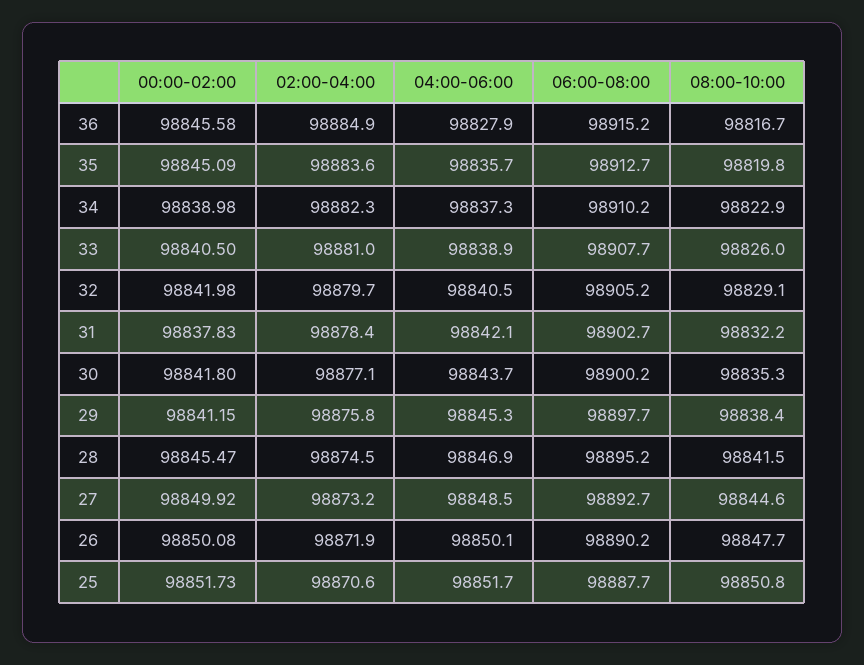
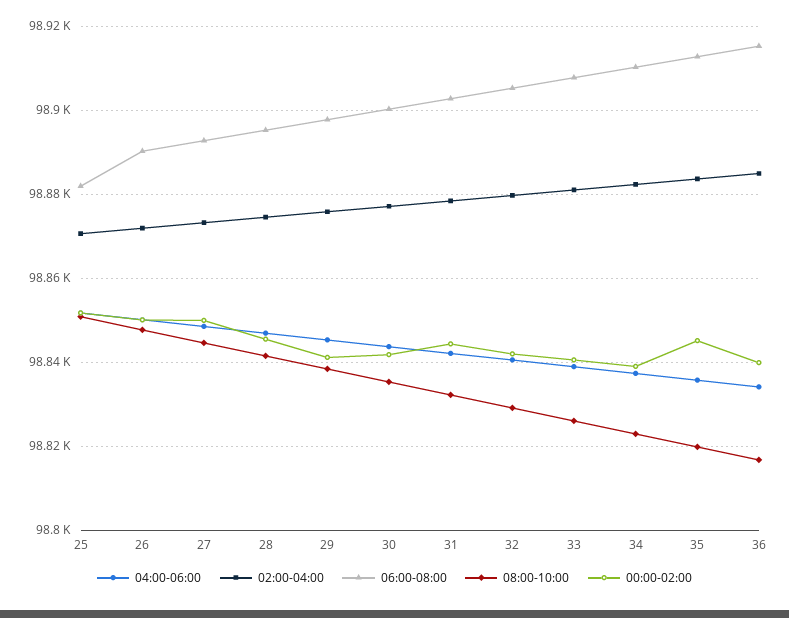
  {
    "00:00-02:00": {
-     "36": 98845.58,
+     "36": 98840,
      "35": 98845.09,
      "34": 98838.98,
      "33": 98840.5,
      "32": 98841.98,
-     "31": 98837.83,
+     "31": 98844,
      "30": 98841.8,
      "29": 98841.15,
      "28": 98845.47,
      "27": 98849.92,
      "26": 98850.08,
      "25": 98851.73
    },
    "02:00-04:00": {
      "36": 98884.9,
      "35": 98883.6,
      "34": 98882.3,
      "33": 98881,
      "32": 98879.7,
      "31": 98878.4,
      "30": 98877.1,
      "29": 98875.8,
      "28": 98874.5,
      "27": 98873.2,
      "26": 98871.9,
      "25": 98870.6
    },
    "04:00-06:00": {
-     "36": 98827.9,
+     "36": 98834,
      "35": 98835.7,
      "34": 98837.3,
      "33": 98838.9,
      "32": 98840.5,
      "31": 98842.1,
      "30": 98843.7,
      "29": 98845.3,
      "28": 98846.9,
      "27": 98848.5,
      "26": 98850.1,
      "25": 98851.7
    },
    "06:00-08:00": {
      "36": 98915.2,
      "35": 98912.7,
      "34": 98910.2,
      "33": 98907.7,
      "32": 98905.2,
      "31": 98902.7,
      "30": 98900.2,
      "29": 98897.7,
      "28": 98895.2,
      "27": 98892.7,
      "26": 98890.2,
-     "25": 98887.7
+     "25": 98882
    },
    "08:00-10:00": {
      "36": 98816.7,
      "35": 98819.8,
      "34": 98822.9,
      "33": 98826,
      "32": 98829.1,
      "31": 98832.2,
      "30": 98835.3,
      "29": 98838.4,
      "28": 98841.5,
      "27": 98844.6,
      "26": 98847.7,
      "25": 98850.8
    }
  }

